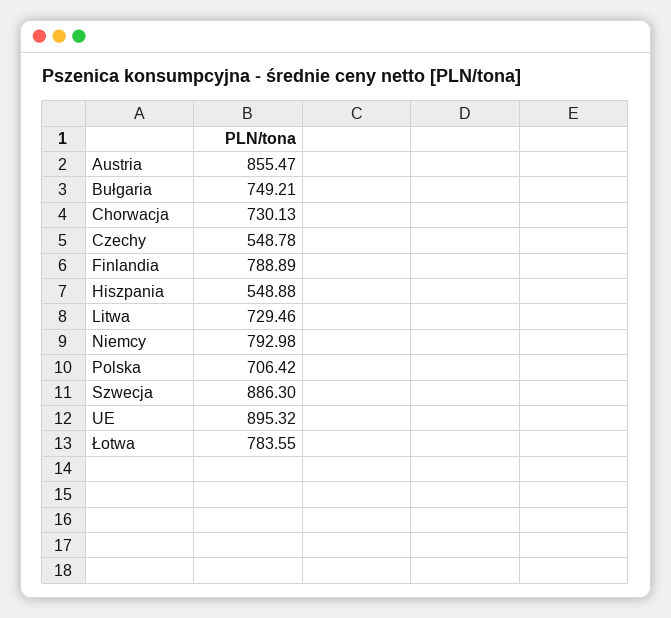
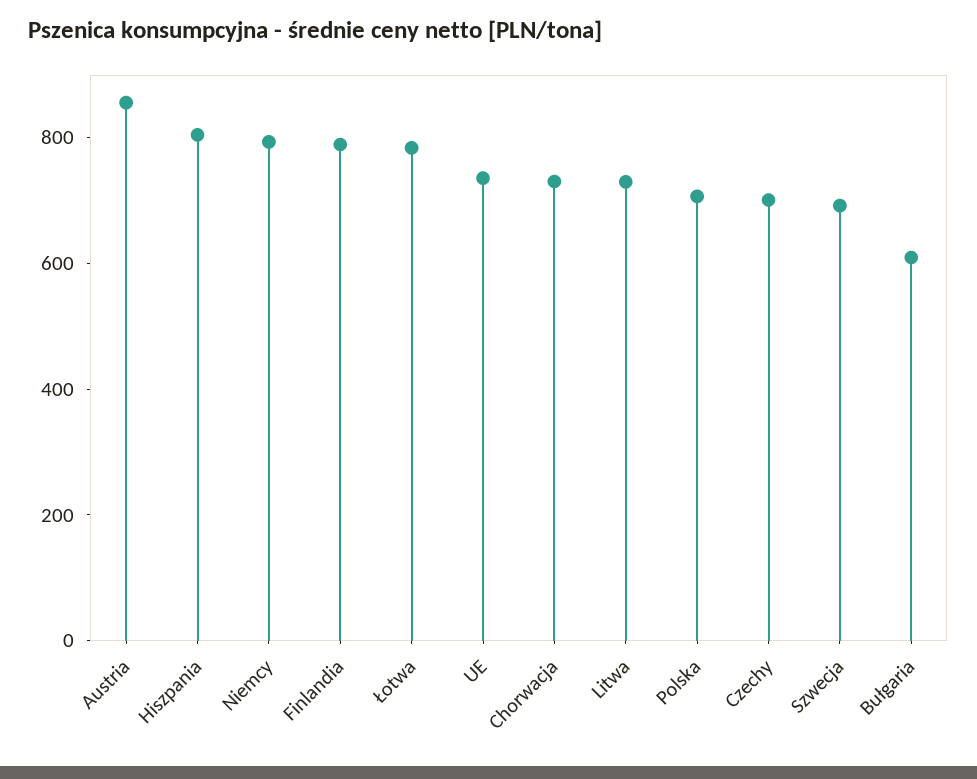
  {
    "Austria": 855.47,
-   "Bułgaria": 749.21,
+   "Bułgaria": 600,
    "Chorwacja": 730.13,
-   "Czechy": 548.78,
+   "Czechy": 700,
    "Finlandia": 788.89,
-   "Hiszpania": 548.88,
+   "Hiszpania": 800,
    "Litwa": 729.46,
    "Niemcy": 792.98,
    "Polska": 706.42,
-   "Szwecja": 886.3,
+   "Szwecja": 700,
-   "UE": 895.32,
+   "UE": 750,
    "Łotwa": 783.55
  }

